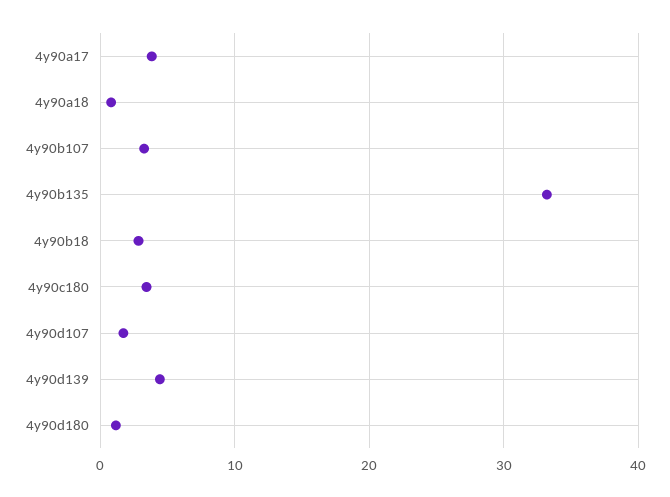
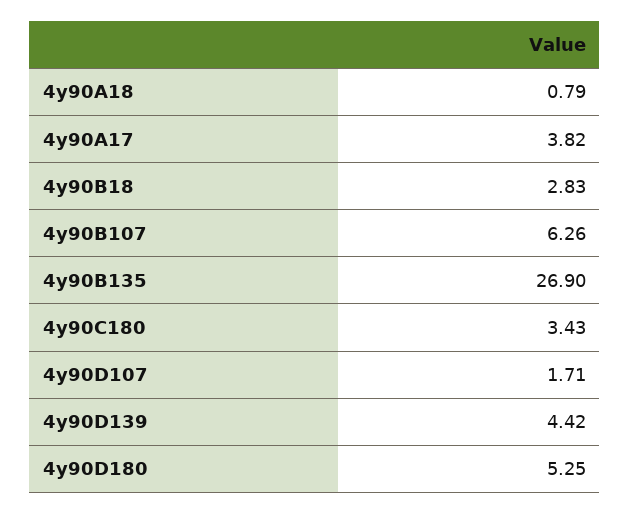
  {
    "4y90a17": 3.82,
    "4y90a18": 0.79,
-   "4y90b107": 3,
+   "4y90b107": 6.26,
-   "4y90b135": 33,
+   "4y90b135": 26.9,
    "4y90b18": 2.83,
    "4y90c180": 3.43,
    "4y90d107": 1.71,
    "4y90d139": 4.42,
-   "4y90d180": 1
+   "4y90d180": 5.25
  }

